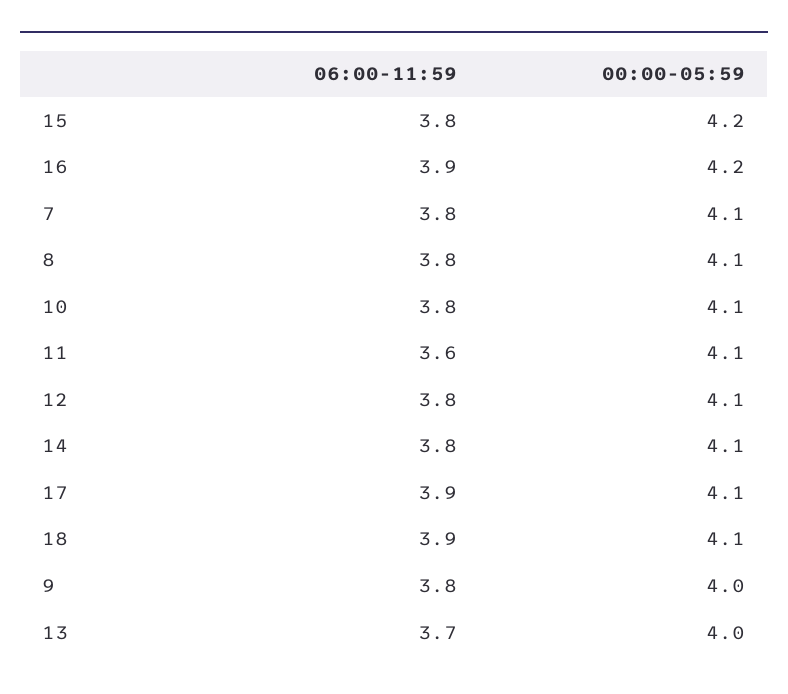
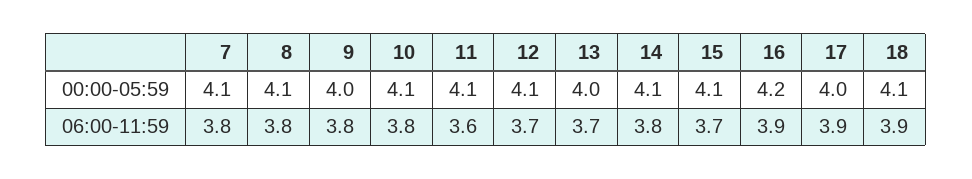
  {
    "06:00-11:59": {
-     "15": 3.8,
+     "15": 3.7,
      "16": 3.9,
      "7": 3.8,
      "8": 3.8,
      "10": 3.8,
      "11": 3.6,
-     "12": 3.8,
+     "12": 3.7,
      "14": 3.8,
      "17": 3.9,
      "18": 3.9,
      "9": 3.8,
      "13": 3.7
    },
    "00:00-05:59": {
-     "15": 4.2,
+     "15": 4.1,
      "16": 4.2,
      "7": 4.1,
      "8": 4.1,
      "10": 4.1,
      "11": 4.1,
      "12": 4.1,
      "14": 4.1,
-     "17": 4.1,
+     "17": 4,
      "18": 4.1,
      "9": 4,
      "13": 4
    }
  }

